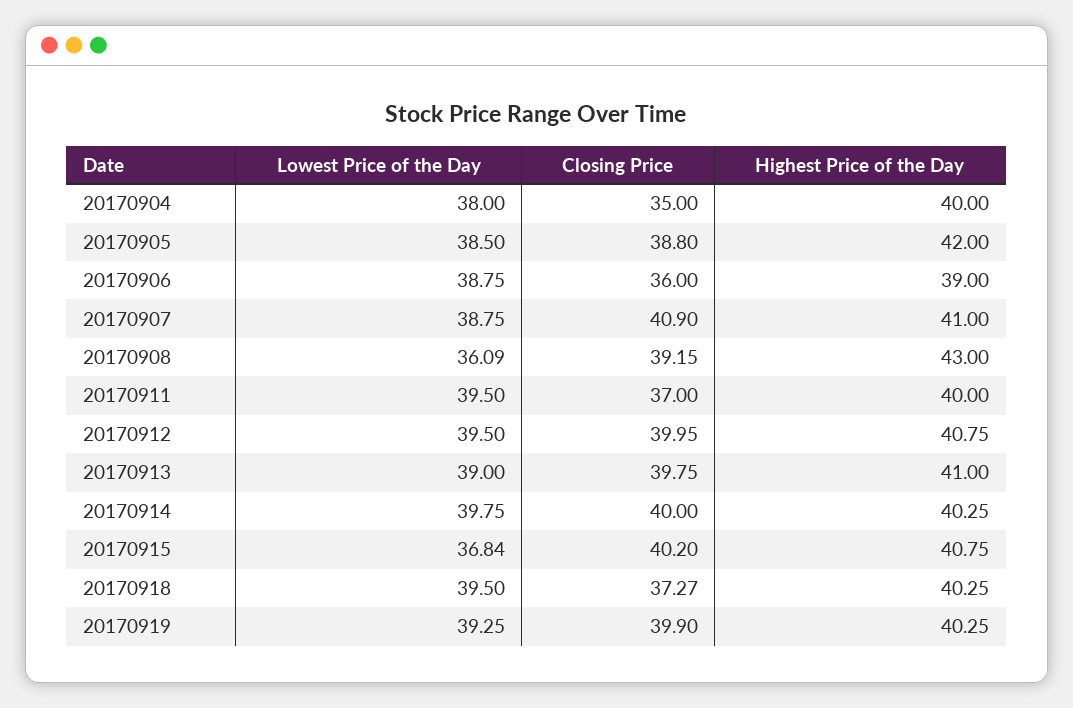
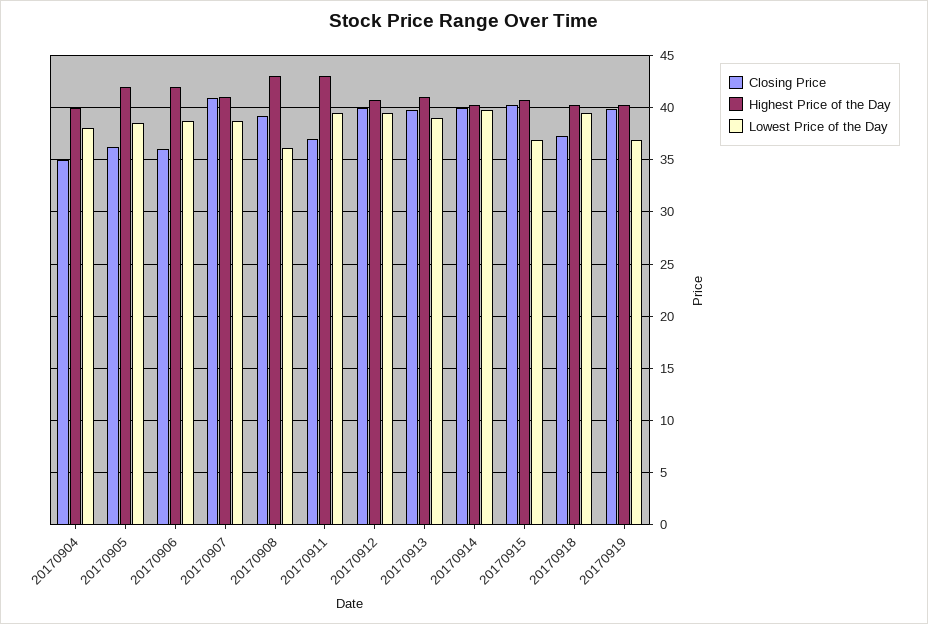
  {
    "Lowest Price of the Day": {
      "20170904": 38,
      "20170905": 38.5,
      "20170906": 38.75,
      "20170907": 38.75,
      "20170908": 36.09,
      "20170911": 39.5,
      "20170912": 39.5,
      "20170913": 39,
      "20170914": 39.75,
      "20170915": 36.84,
      "20170918": 39.5,
-     "20170919": 39.25
+     "20170919": 37
    },
    "Closing Price": {
      "20170904": 35,
-     "20170905": 38.8,
+     "20170905": 36,
      "20170906": 36,
      "20170907": 40.9,
      "20170908": 39.15,
      "20170911": 37,
      "20170912": 39.95,
      "20170913": 39.75,
      "20170914": 40,
      "20170915": 40.2,
      "20170918": 37.27,
      "20170919": 39.9
    },
    "Highest Price of the Day": {
      "20170904": 40,
      "20170905": 42,
-     "20170906": 39,
+     "20170906": 42,
      "20170907": 41,
      "20170908": 43,
-     "20170911": 40,
+     "20170911": 43,
      "20170912": 40.75,
      "20170913": 41,
      "20170914": 40.25,
      "20170915": 40.75,
      "20170918": 40.25,
      "20170919": 40.25
    }
  }

